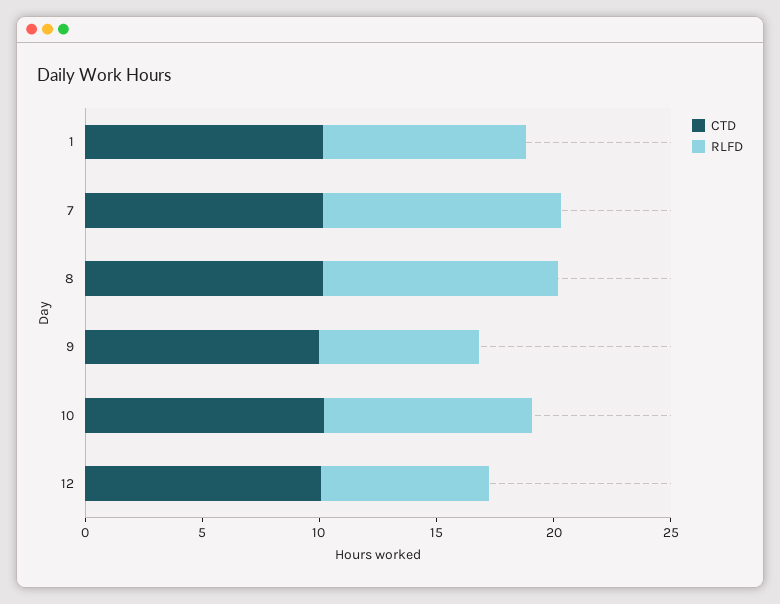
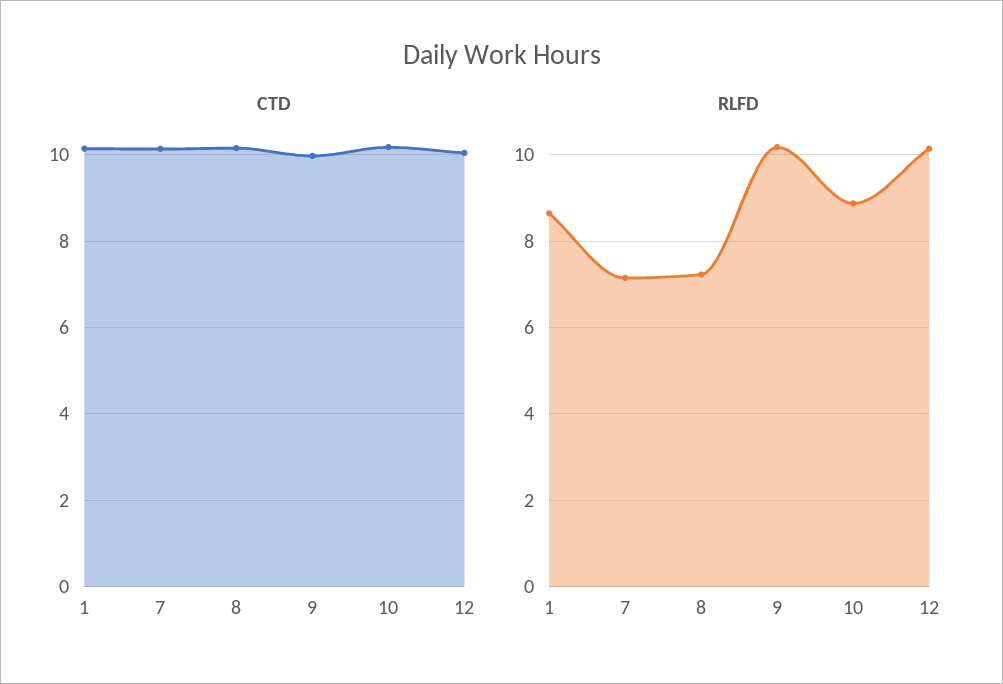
  {
    "CTD": {
      "1": 10.2,
      "7": 10.2,
      "8": 10.2,
      "9": 10,
      "10": 10.2,
      "12": 10
    },
    "RLFD": {
      "1": 8.6,
-     "7": 10,
+     "7": 7.2,
-     "8": 10,
+     "8": 7.2,
-     "9": 7,
+     "9": 10.2,
      "10": 8.8,
-     "12": 7
+     "12": 10.2
    }
  }

